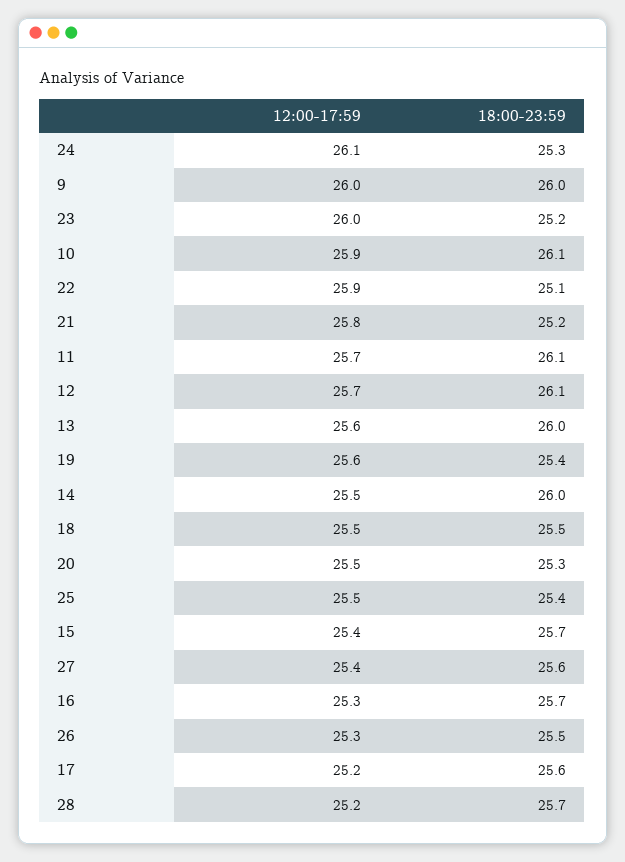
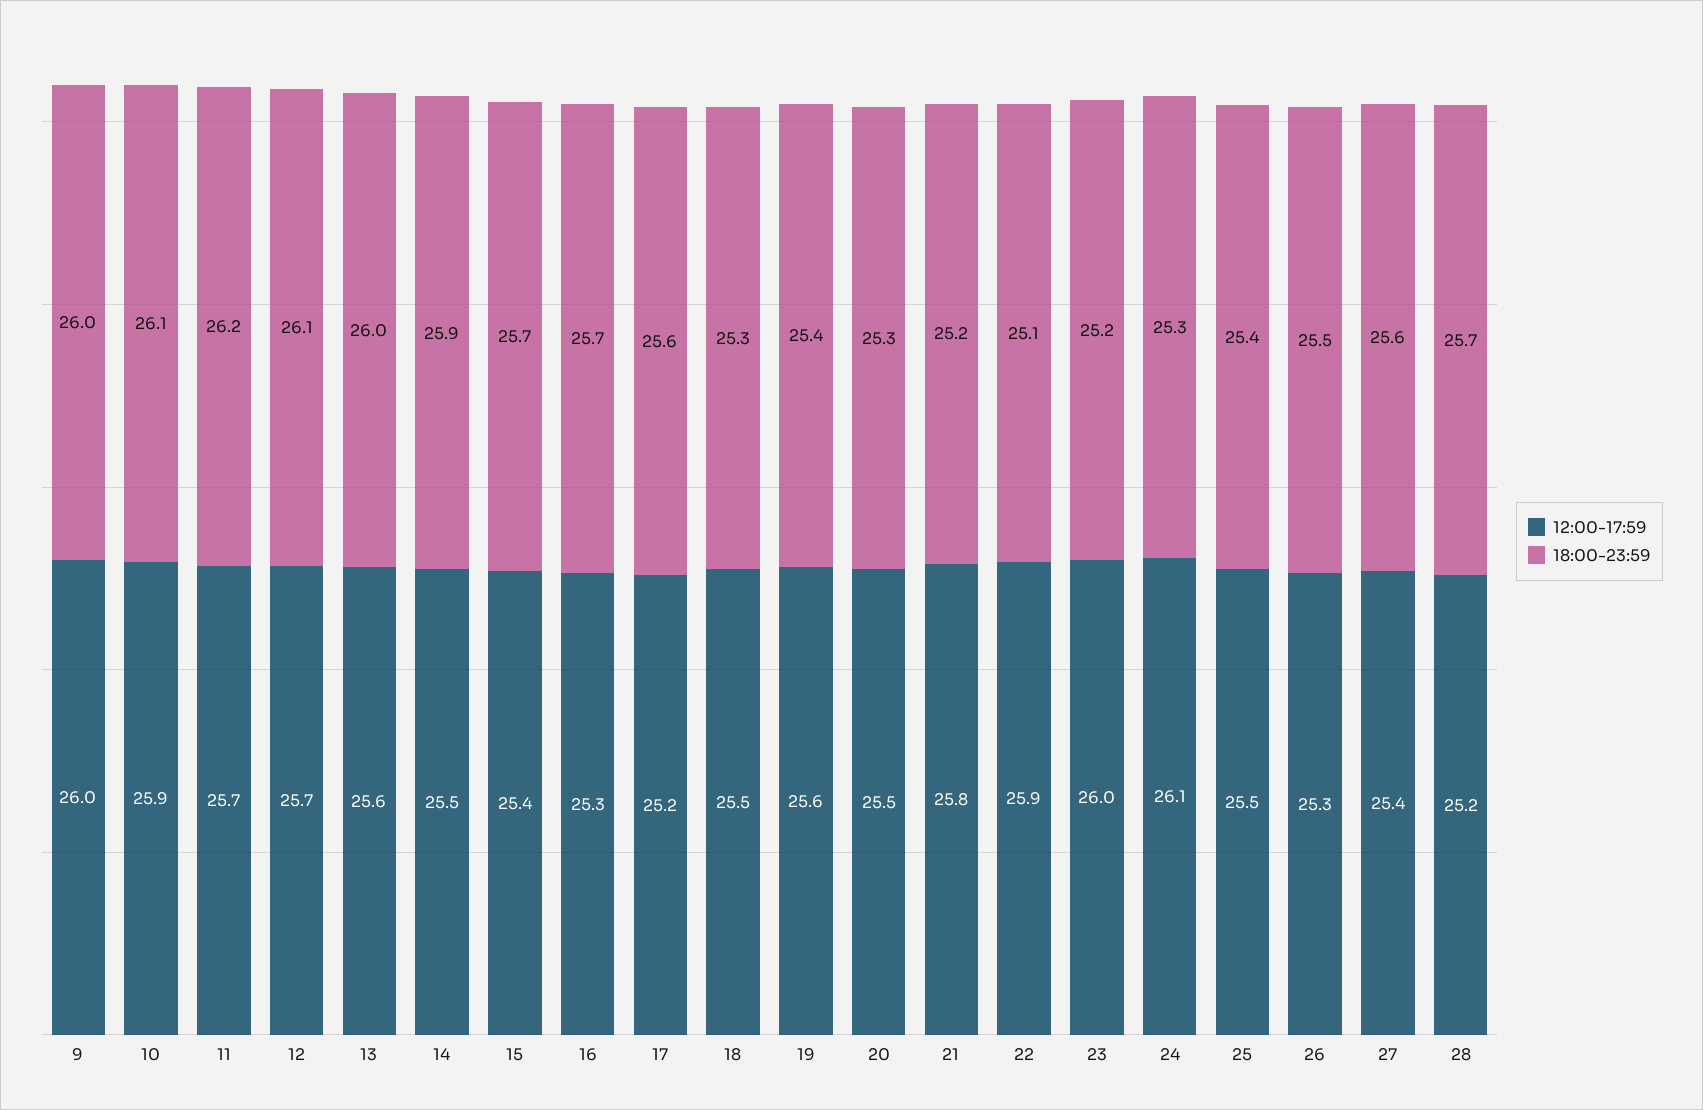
  {
    "12:00-17:59": {
      "24": 26.1,
      "9": 26,
      "23": 26,
      "10": 25.9,
      "22": 25.9,
      "21": 25.8,
      "11": 25.7,
      "12": 25.7,
      "13": 25.6,
      "19": 25.6,
      "14": 25.5,
      "18": 25.5,
      "20": 25.5,
      "25": 25.5,
      "15": 25.4,
      "27": 25.4,
      "16": 25.3,
      "26": 25.3,
      "17": 25.2,
      "28": 25.2
    },
    "18:00-23:59": {
      "24": 25.3,
      "9": 26,
      "23": 25.2,
      "10": 26.1,
      "22": 25.1,
      "21": 25.2,
-     "11": 26.1,
+     "11": 26.2,
      "12": 26.1,
      "13": 26,
      "19": 25.4,
-     "14": 26,
+     "14": 25.9,
-     "18": 25.5,
+     "18": 25.3,
      "20": 25.3,
      "25": 25.4,
      "15": 25.7,
      "27": 25.6,
      "16": 25.7,
      "26": 25.5,
      "17": 25.6,
      "28": 25.7
    }
  }

